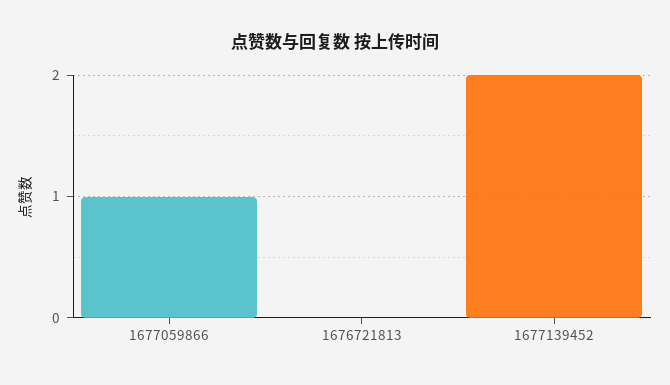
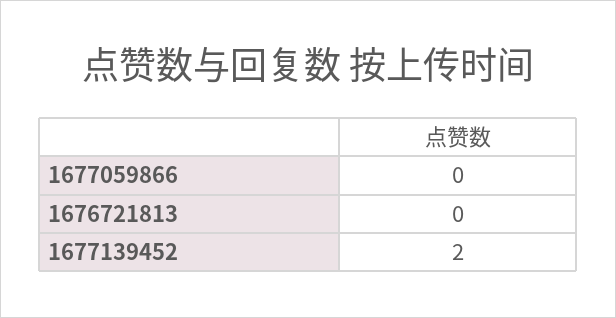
  {
-   "1677059866": 1,
+   "1677059866": 0,
    "1676721813": 0,
    "1677139452": 2
  }

